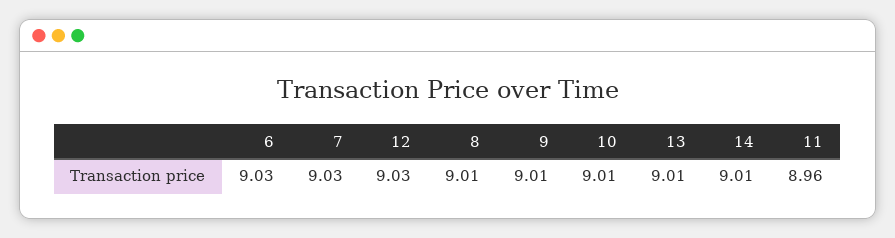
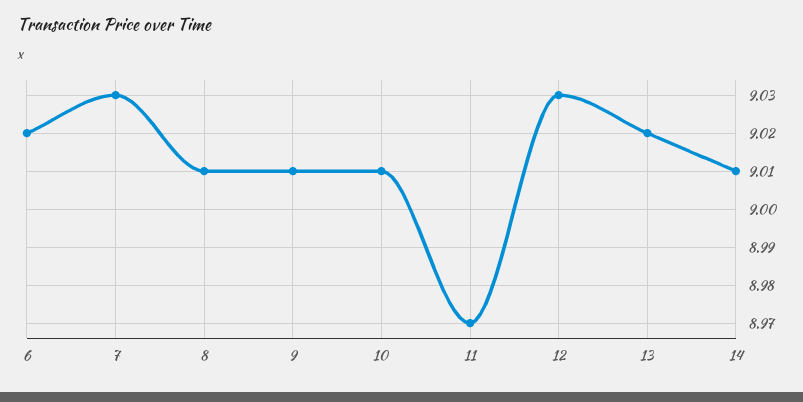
  {
-   "6": 9.03,
+   "6": 9.02,
    "7": 9.03,
    "12": 9.03,
    "8": 9.01,
    "9": 9.01,
    "10": 9.01,
-   "13": 9.01,
+   "13": 9.02,
    "14": 9.01,
-   "11": 8.96
+   "11": 8.97
  }

